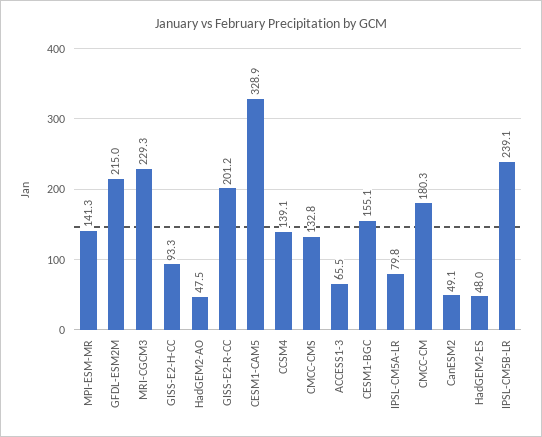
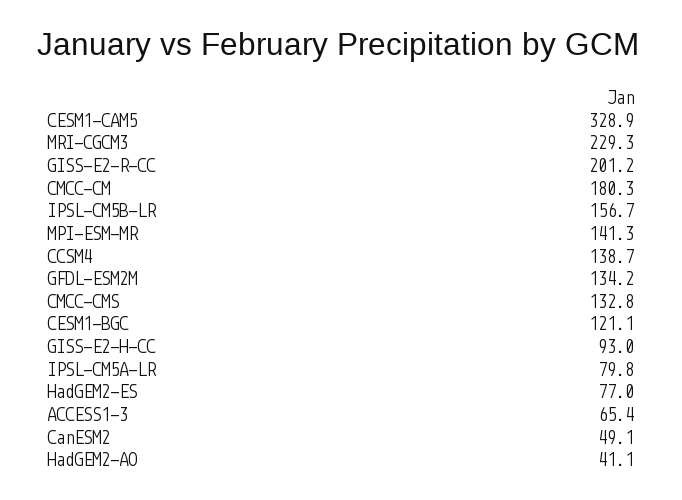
  {
    "MPI-ESM-MR": 141.3,
-   "GFDL-ESM2M": 215,
+   "GFDL-ESM2M": 134.2,
    "MRI-CGCM3": 229.3,
-   "GISS-E2-H-CC": 93.3,
+   "GISS-E2-H-CC": 93,
-   "HadGEM2-AO": 47.5,
+   "HadGEM2-AO": 41.1,
    "GISS-E2-R-CC": 201.2,
    "CESM1-CAM5": 328.9,
-   "CCSM4": 139.1,
+   "CCSM4": 138.7,
    "CMCC-CMS": 132.8,
-   "ACCESS1-3": 65.5,
+   "ACCESS1-3": 65.4,
-   "CESM1-BGC": 155.1,
+   "CESM1-BGC": 121.1,
    "IPSL-CM5A-LR": 79.8,
    "CMCC-CM": 180.3,
    "CanESM2": 49.1,
-   "HadGEM2-ES": 48,
+   "HadGEM2-ES": 77,
-   "IPSL-CM5B-LR": 239.1
+   "IPSL-CM5B-LR": 156.7
  }

